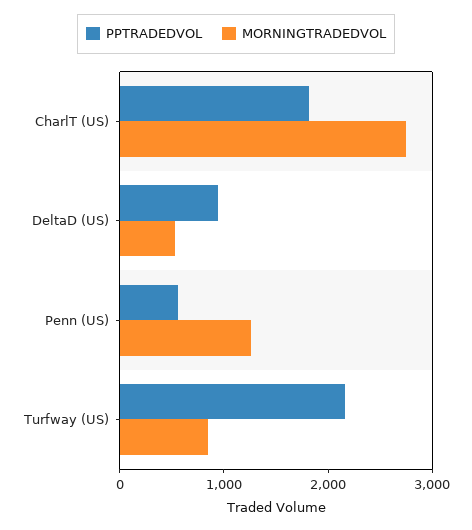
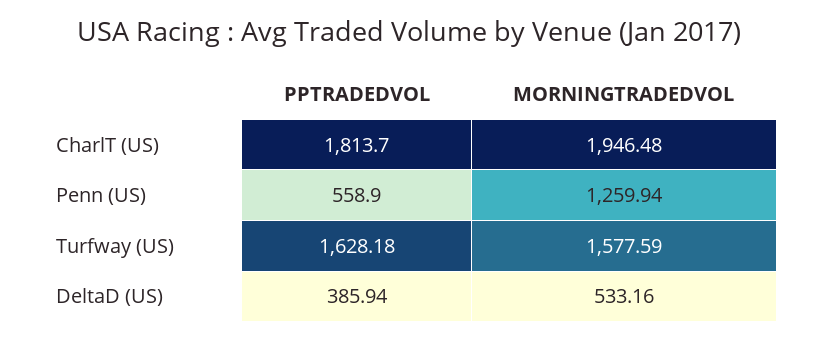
  {
    "PPTRADEDVOL": {
      "CharlT (US)": 1813.7,
-     "DeltaD (US)": 1000,
+     "DeltaD (US)": 385.94,
      "Penn (US)": 558.9,
-     "Turfway (US)": 2200
+     "Turfway (US)": 1628.18
    },
    "MORNINGTRADEDVOL": {
-     "CharlT (US)": 2800,
+     "CharlT (US)": 1946.48,
      "DeltaD (US)": 533.16,
      "Penn (US)": 1259.94,
-     "Turfway (US)": 800
+     "Turfway (US)": 1577.59
    }
  }

